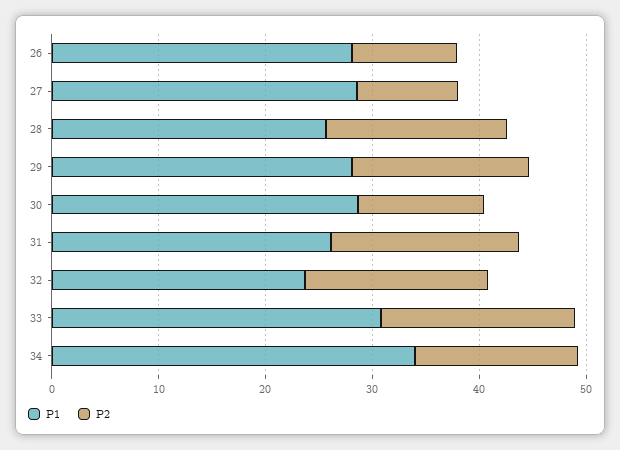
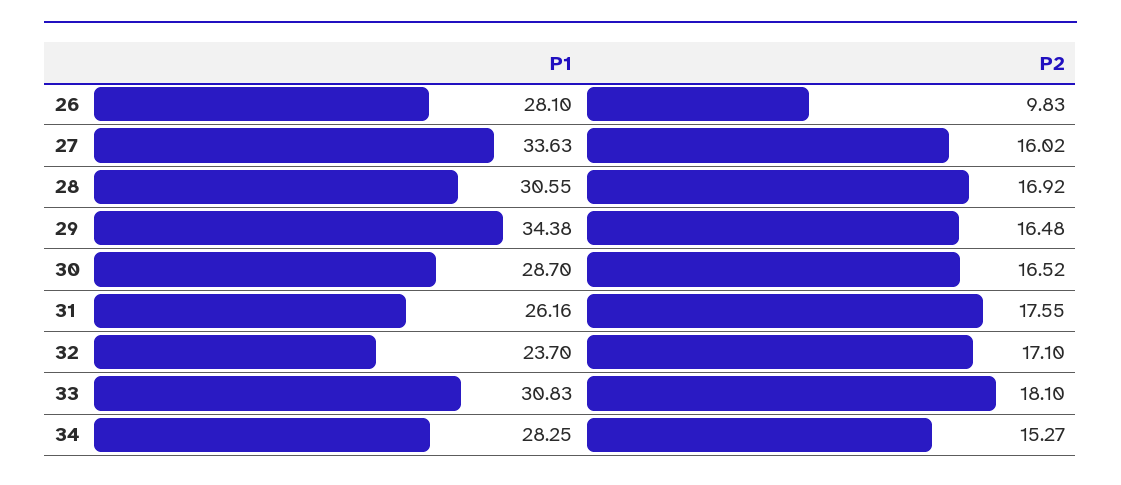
  {
    "P1": {
      "26": 28.1,
-     "27": 28,
+     "27": 33.63,
-     "28": 26,
+     "28": 30.55,
-     "29": 28,
+     "29": 34.38,
      "30": 28.7,
      "31": 26.16,
      "32": 23.7,
      "33": 30.83,
-     "34": 34
+     "34": 28.25
    },
    "P2": {
      "26": 9.83,
-     "27": 10,
+     "27": 16.02,
      "28": 16.92,
      "29": 16.48,
-     "30": 12,
+     "30": 16.52,
      "31": 17.55,
      "32": 17.1,
      "33": 18.1,
      "34": 15.27
    }
  }

